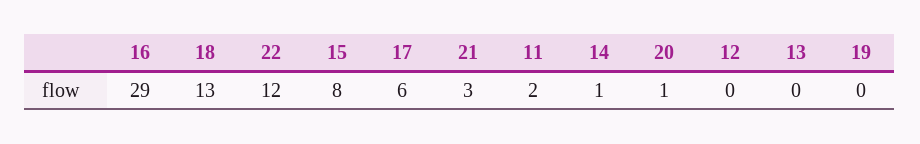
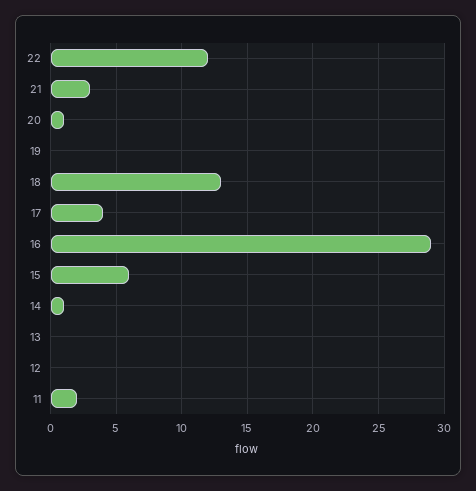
  {
    "16": 29,
    "18": 13,
    "22": 12,
-   "15": 8,
+   "15": 6,
-   "17": 6,
+   "17": 4,
    "21": 3,
    "11": 2,
    "14": 1,
    "20": 1,
    "12": 0,
    "13": 0,
    "19": 0
  }

